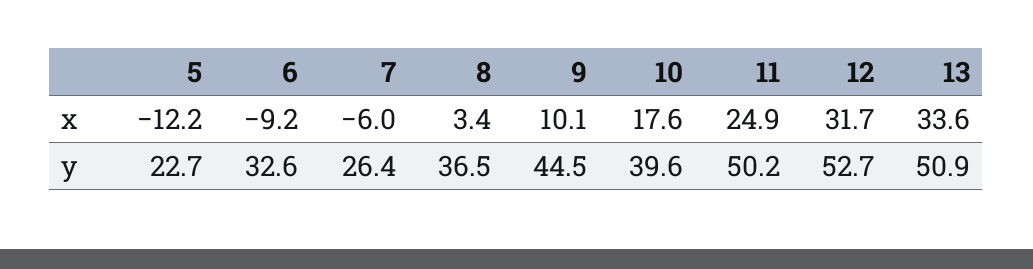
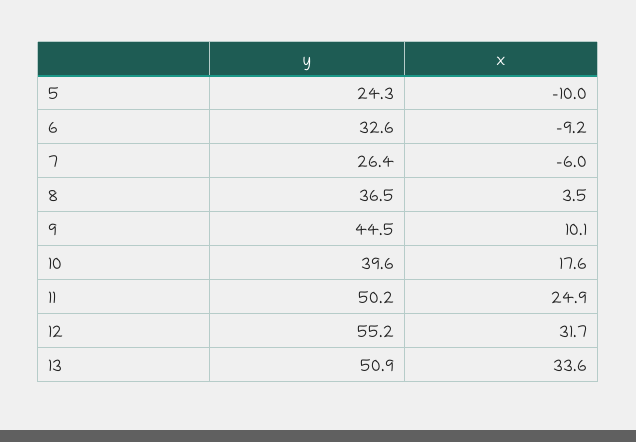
  {
    "5": {
-     "x": -12.2,
+     "x": -10,
-     "y": 22.7
+     "y": 24.3
    },
    "6": {
      "x": -9.2,
      "y": 32.6
    },
    "7": {
      "x": -6,
      "y": 26.4
    },
    "8": {
-     "x": 3.4,
+     "x": 3.5,
      "y": 36.5
    },
    "9": {
      "x": 10.1,
      "y": 44.5
    },
    "10": {
      "x": 17.6,
      "y": 39.6
    },
    "11": {
      "x": 24.9,
      "y": 50.2
    },
    "12": {
      "x": 31.7,
-     "y": 52.7
+     "y": 55.2
    },
    "13": {
      "x": 33.6,
      "y": 50.9
    }
  }

